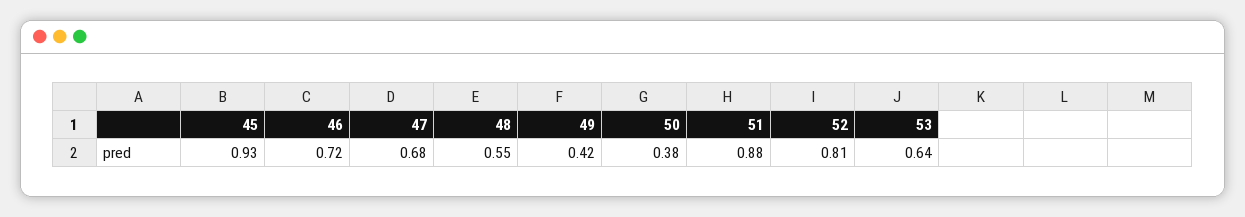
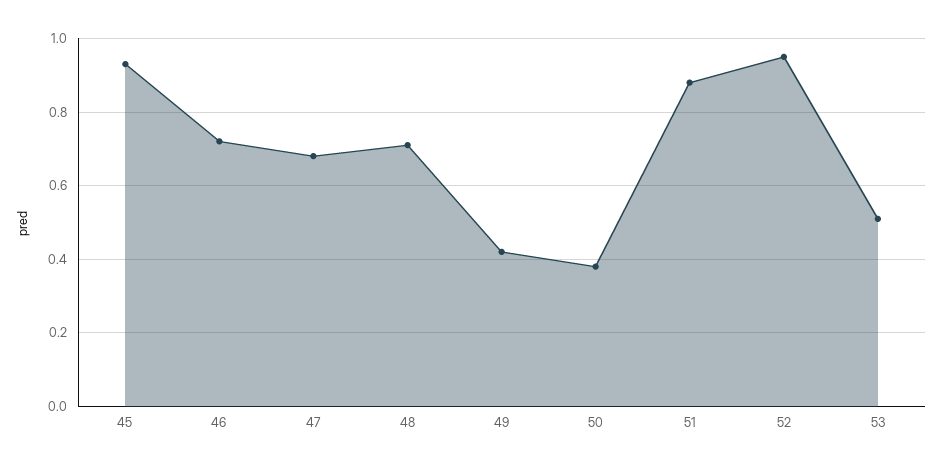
  {
    "45": 0.93,
    "46": 0.72,
    "47": 0.68,
-   "48": 0.55,
+   "48": 0.7,
    "49": 0.42,
    "50": 0.38,
    "51": 0.88,
-   "52": 0.81,
+   "52": 0.95,
-   "53": 0.64
+   "53": 0.5
  }

